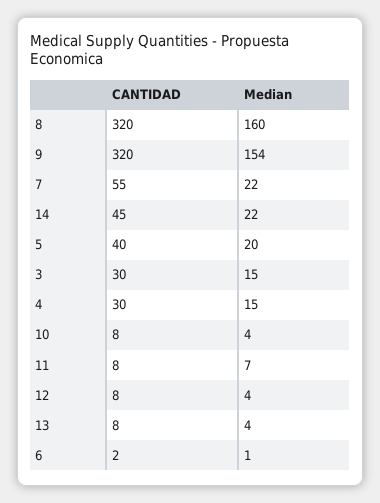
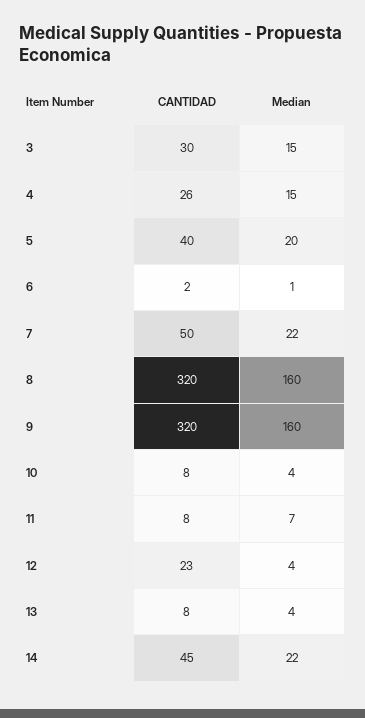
  {
    "CANTIDAD": {
      "8": 320,
      "9": 320,
-     "7": 55,
+     "7": 50,
      "14": 45,
      "5": 40,
      "3": 30,
-     "4": 30,
+     "4": 26,
      "10": 8,
      "11": 8,
-     "12": 8,
+     "12": 23,
      "13": 8,
      "6": 2
    },
    "Median": {
      "8": 160,
-     "9": 154,
+     "9": 160,
      "7": 22,
      "14": 22,
      "5": 20,
      "3": 15,
      "4": 15,
      "10": 4,
      "11": 7,
      "12": 4,
      "13": 4,
      "6": 1
    }
  }

